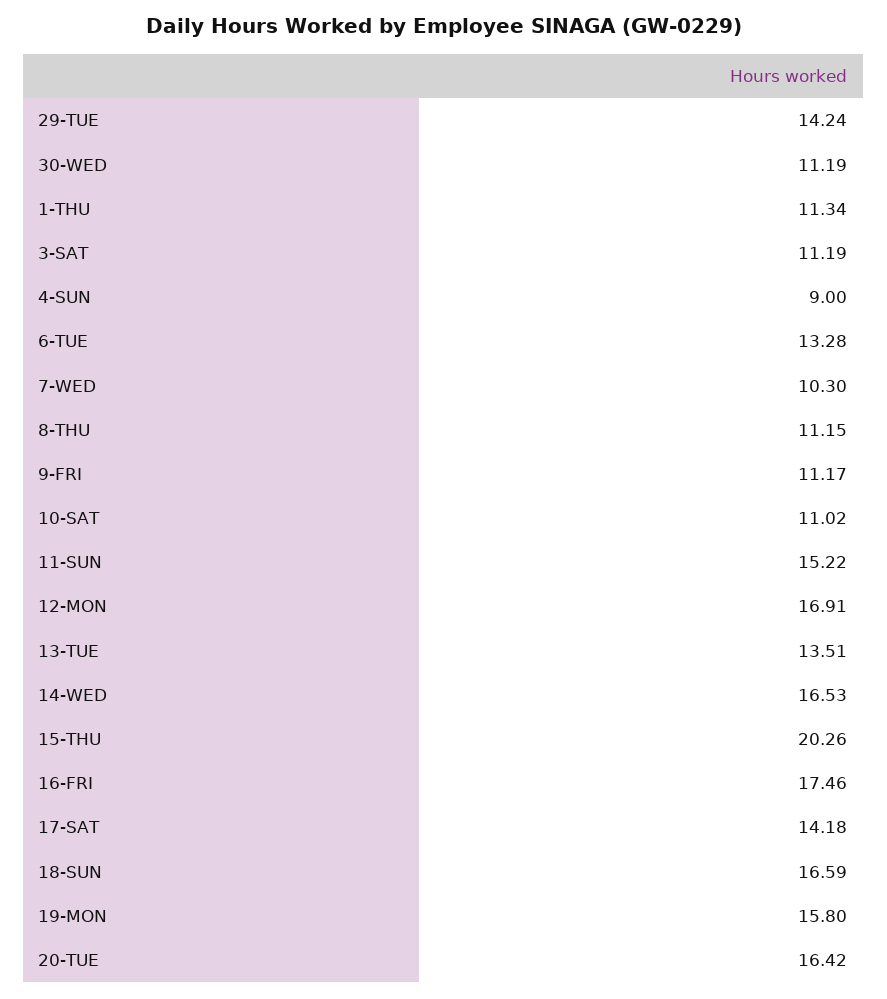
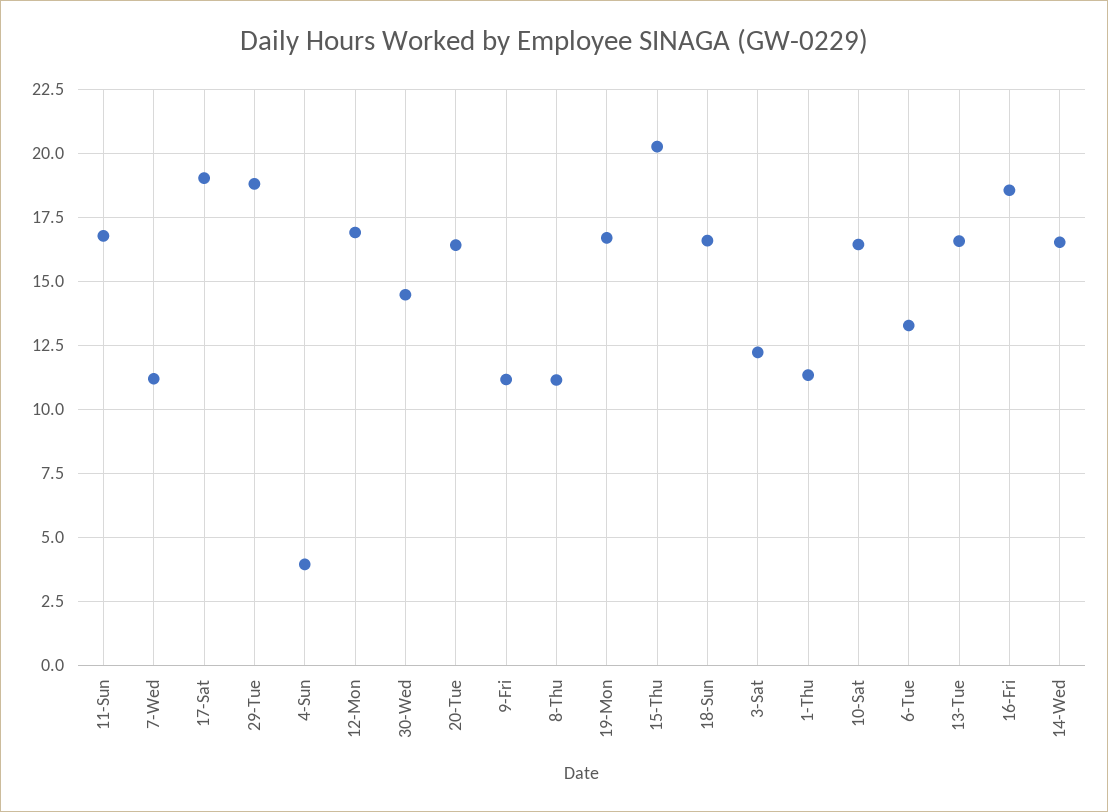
  {
-   "29-TUE": 14.24,
+   "29-TUE": 18.75,
-   "30-WED": 11.19,
+   "30-WED": 14.5,
    "1-THU": 11.34,
-   "3-SAT": 11.19,
+   "3-SAT": 12.25,
-   "4-SUN": 9,
+   "4-SUN": 4,
    "6-TUE": 13.28,
-   "7-WED": 10.3,
+   "7-WED": 11.25,
    "8-THU": 11.15,
    "9-FRI": 11.17,
-   "10-SAT": 11.02,
+   "10-SAT": 16.5,
-   "11-SUN": 15.22,
+   "11-SUN": 16.75,
    "12-MON": 16.91,
-   "13-TUE": 13.51,
+   "13-TUE": 16.5,
    "14-WED": 16.53,
    "15-THU": 20.26,
-   "16-FRI": 17.46,
+   "16-FRI": 18.5,
-   "17-SAT": 14.18,
+   "17-SAT": 19,
    "18-SUN": 16.59,
-   "19-MON": 15.8,
+   "19-MON": 16.75,
    "20-TUE": 16.42
  }

